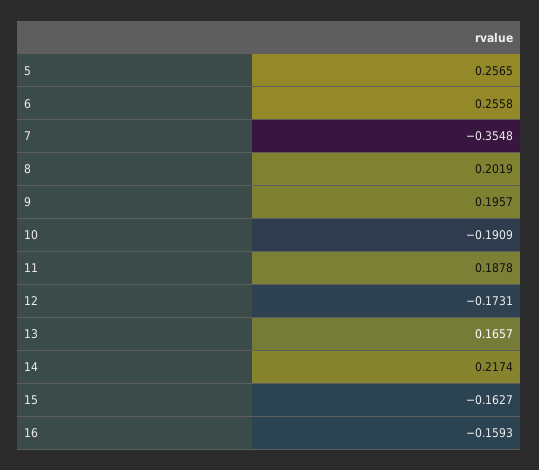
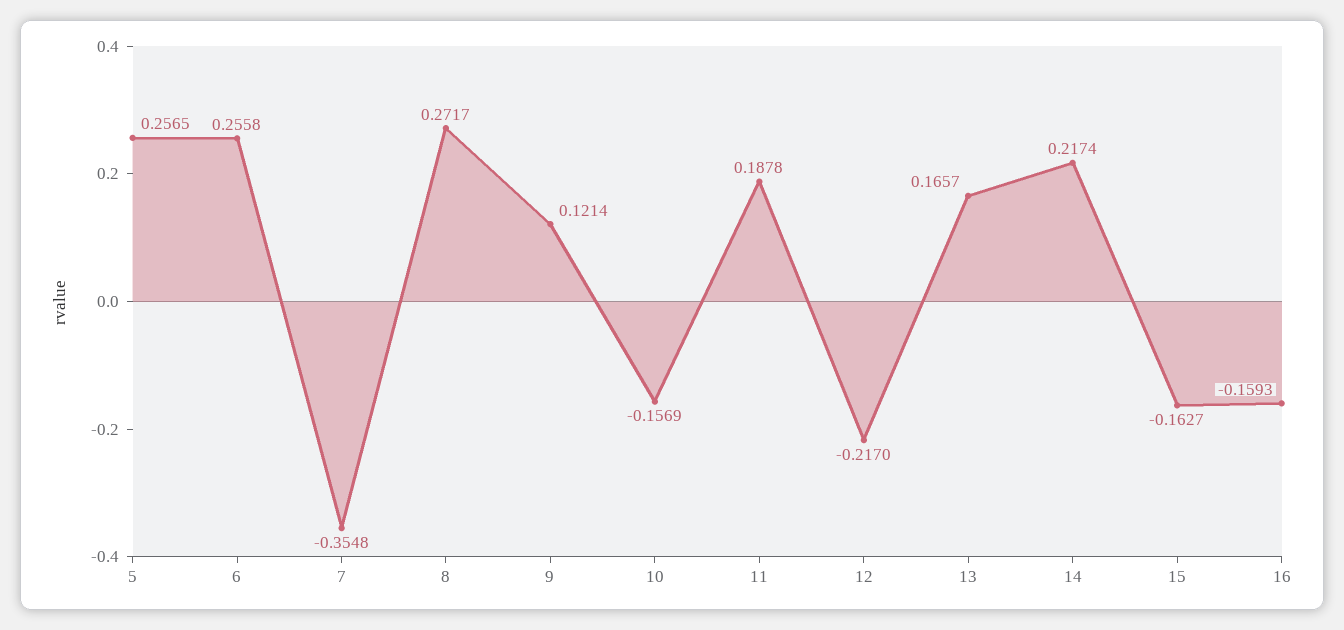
  {
    "5": 0.2565,
    "6": 0.2558,
    "7": -0.3548,
-   "8": 0.2019,
+   "8": 0.2717,
-   "9": 0.1957,
+   "9": 0.1214,
-   "10": -0.1909,
+   "10": -0.1569,
    "11": 0.1878,
-   "12": -0.1731,
+   "12": -0.217,
    "13": 0.1657,
    "14": 0.2174,
    "15": -0.1627,
    "16": -0.1593
  }

